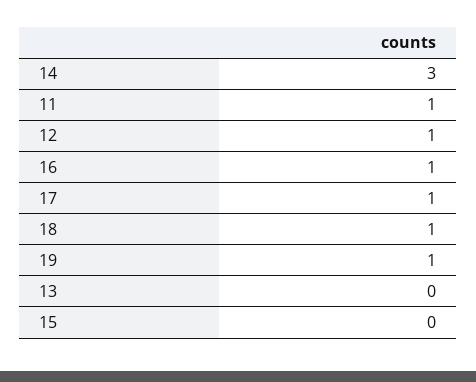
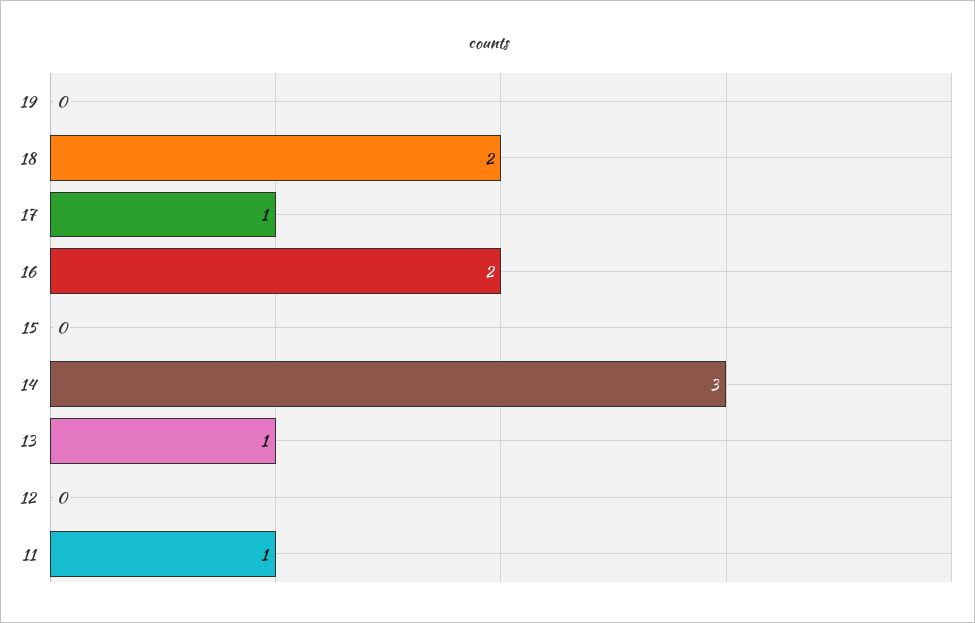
  {
    "14": 3,
    "11": 1,
-   "12": 1,
+   "12": 0,
-   "16": 1,
+   "16": 2,
    "17": 1,
-   "18": 1,
+   "18": 2,
-   "19": 1,
+   "19": 0,
-   "13": 0,
+   "13": 1,
    "15": 0
  }

